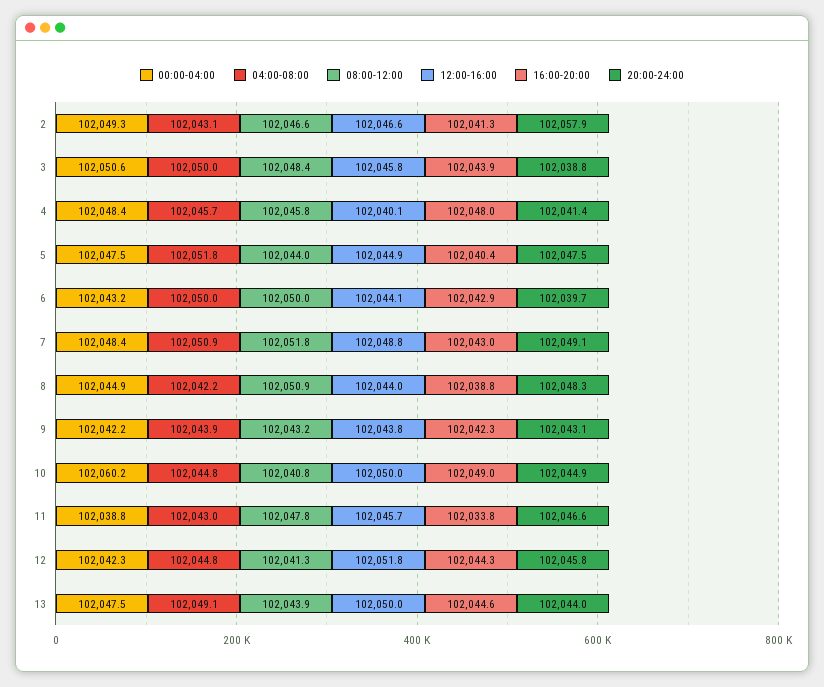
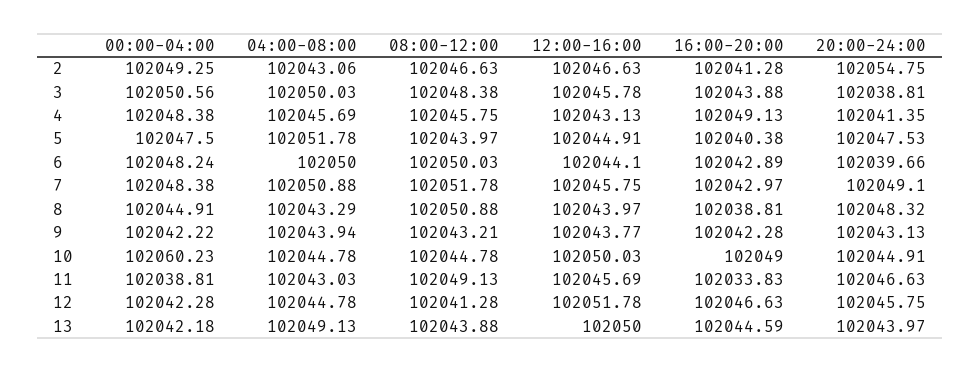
  {
    "00:00-04:00": {
      "2": 102049.25,
      "3": 102050.56,
      "4": 102048.38,
      "5": 102047.5,
-     "6": 102043.2,
+     "6": 102048.24,
      "7": 102048.38,
      "8": 102044.91,
      "9": 102042.22,
      "10": 102060.23,
      "11": 102038.81,
      "12": 102042.28,
-     "13": 102047.5
+     "13": 102042.18
    },
    "04:00-08:00": {
      "2": 102043.06,
      "3": 102050.03,
      "4": 102045.69,
      "5": 102051.78,
      "6": 102050,
      "7": 102050.88,
-     "8": 102042.2,
+     "8": 102043.29,
      "9": 102043.94,
      "10": 102044.78,
      "11": 102043.03,
      "12": 102044.78,
      "13": 102049.13
    },
    "08:00-12:00": {
      "2": 102046.63,
      "3": 102048.38,
      "4": 102045.75,
      "5": 102043.97,
      "6": 102050.03,
      "7": 102051.78,
      "8": 102050.88,
      "9": 102043.21,
-     "10": 102040.8,
+     "10": 102044.78,
-     "11": 102047.8,
+     "11": 102049.13,
      "12": 102041.28,
      "13": 102043.88
    },
    "12:00-16:00": {
      "2": 102046.63,
      "3": 102045.78,
-     "4": 102040.1,
+     "4": 102043.13,
      "5": 102044.91,
      "6": 102044.1,
-     "7": 102048.8,
+     "7": 102045.75,
      "8": 102043.97,
      "9": 102043.77,
      "10": 102050.03,
      "11": 102045.69,
      "12": 102051.78,
      "13": 102050
    },
    "16:00-20:00": {
      "2": 102041.28,
      "3": 102043.88,
-     "4": 102048,
+     "4": 102049.13,
      "5": 102040.38,
      "6": 102042.89,
      "7": 102042.97,
      "8": 102038.81,
      "9": 102042.28,
      "10": 102049,
      "11": 102033.83,
-     "12": 102044.3,
+     "12": 102046.63,
      "13": 102044.59
    },
    "20:00-24:00": {
-     "2": 102057.9,
+     "2": 102054.75,
      "3": 102038.81,
      "4": 102041.35,
      "5": 102047.53,
      "6": 102039.66,
      "7": 102049.1,
      "8": 102048.32,
      "9": 102043.13,
      "10": 102044.91,
      "11": 102046.63,
      "12": 102045.75,
      "13": 102043.97
    }
  }

